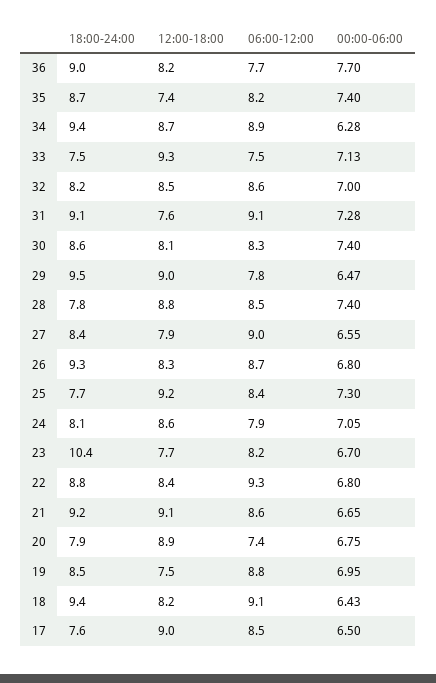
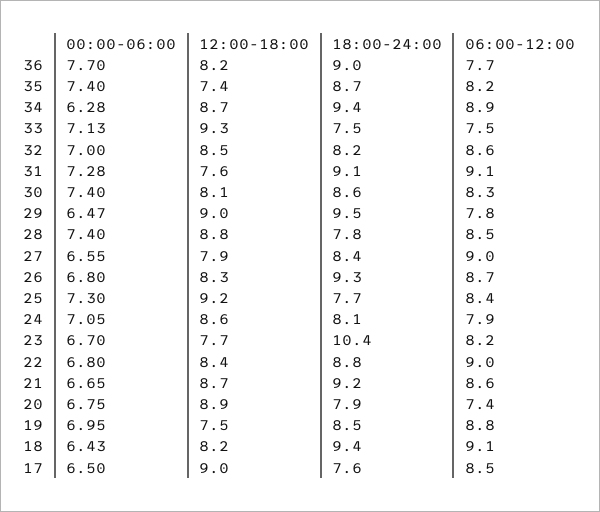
  {
    "18:00-24:00": {
      "36": 9,
      "35": 8.7,
      "34": 9.4,
      "33": 7.5,
      "32": 8.2,
      "31": 9.1,
      "30": 8.6,
      "29": 9.5,
      "28": 7.8,
      "27": 8.4,
      "26": 9.3,
      "25": 7.7,
      "24": 8.1,
      "23": 10.4,
      "22": 8.8,
      "21": 9.2,
      "20": 7.9,
      "19": 8.5,
      "18": 9.4,
      "17": 7.6
    },
    "12:00-18:00": {
      "36": 8.2,
      "35": 7.4,
      "34": 8.7,
      "33": 9.3,
      "32": 8.5,
      "31": 7.6,
      "30": 8.1,
      "29": 9,
      "28": 8.8,
      "27": 7.9,
      "26": 8.3,
      "25": 9.2,
      "24": 8.6,
      "23": 7.7,
      "22": 8.4,
-     "21": 9.1,
+     "21": 8.7,
      "20": 8.9,
      "19": 7.5,
      "18": 8.2,
      "17": 9
    },
    "06:00-12:00": {
      "36": 7.7,
      "35": 8.2,
      "34": 8.9,
      "33": 7.5,
      "32": 8.6,
      "31": 9.1,
      "30": 8.3,
      "29": 7.8,
      "28": 8.5,
      "27": 9,
      "26": 8.7,
      "25": 8.4,
      "24": 7.9,
      "23": 8.2,
-     "22": 9.3,
+     "22": 9,
      "21": 8.6,
      "20": 7.4,
      "19": 8.8,
      "18": 9.1,
      "17": 8.5
    },
    "00:00-06:00": {
      "36": 7.7,
      "35": 7.4,
      "34": 6.28,
      "33": 7.13,
      "32": 7,
      "31": 7.28,
      "30": 7.4,
      "29": 6.47,
      "28": 7.4,
      "27": 6.55,
      "26": 6.8,
      "25": 7.3,
      "24": 7.05,
      "23": 6.7,
      "22": 6.8,
      "21": 6.65,
      "20": 6.75,
      "19": 6.95,
      "18": 6.43,
      "17": 6.5
    }
  }

